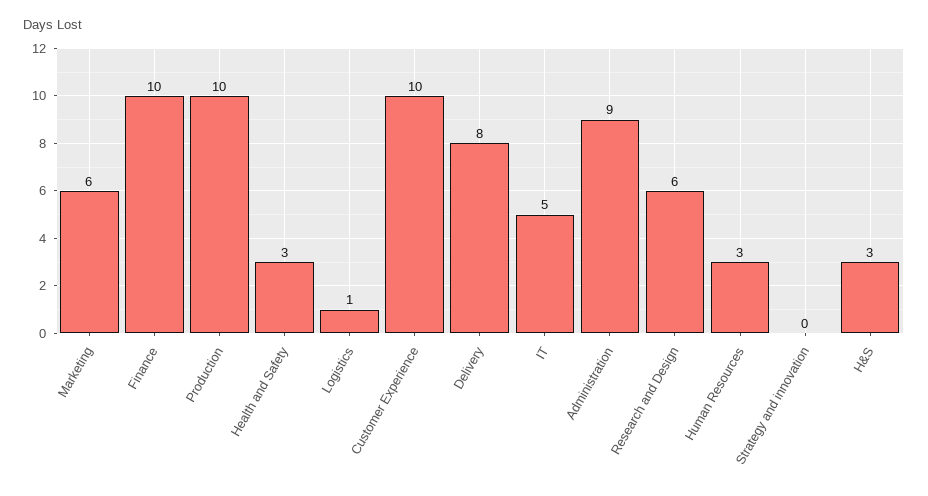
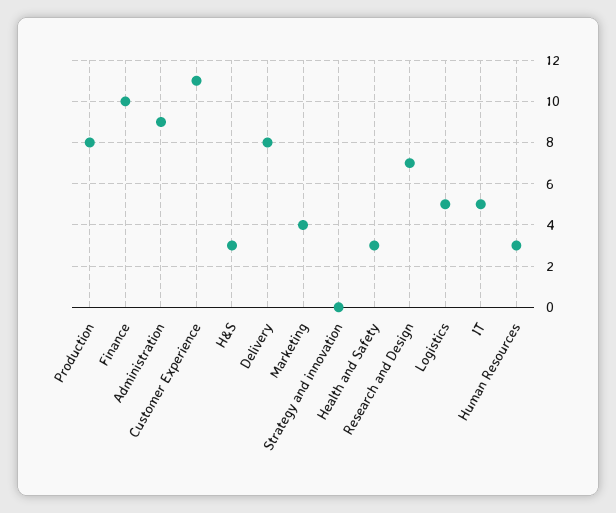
  {
-   "Marketing": 6,
+   "Marketing": 4,
    "Finance": 10,
-   "Production": 10,
+   "Production": 8,
    "Health and Safety": 3,
-   "Logistics": 1,
+   "Logistics": 5,
-   "Customer Experience": 10,
+   "Customer Experience": 11,
    "Delivery": 8,
    "IT": 5,
    "Administration": 9,
-   "Research and Design": 6,
+   "Research and Design": 7,
    "Human Resources": 3,
    "Strategy and innovation": 0,
    "H&S": 3
  }

